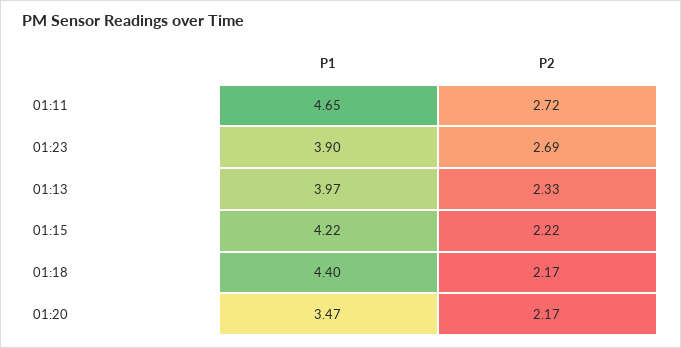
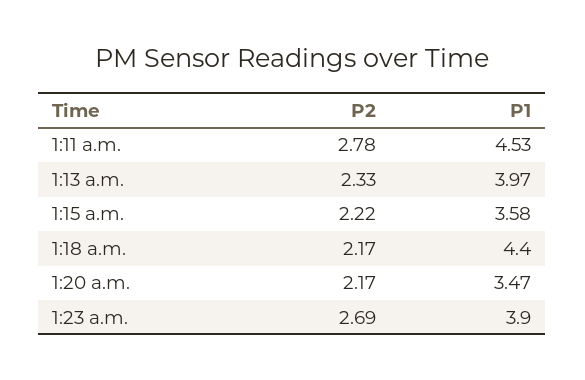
  {
    "P1": {
-     "01:11": 4.65,
+     "01:11": 4.53,
      "01:23": 3.9,
      "01:13": 3.97,
-     "01:15": 4.22,
+     "01:15": 3.58,
      "01:18": 4.4,
      "01:20": 3.47
    },
    "P2": {
-     "01:11": 2.72,
+     "01:11": 2.78,
      "01:23": 2.69,
      "01:13": 2.33,
      "01:15": 2.22,
      "01:18": 2.17,
      "01:20": 2.17
    }
  }

